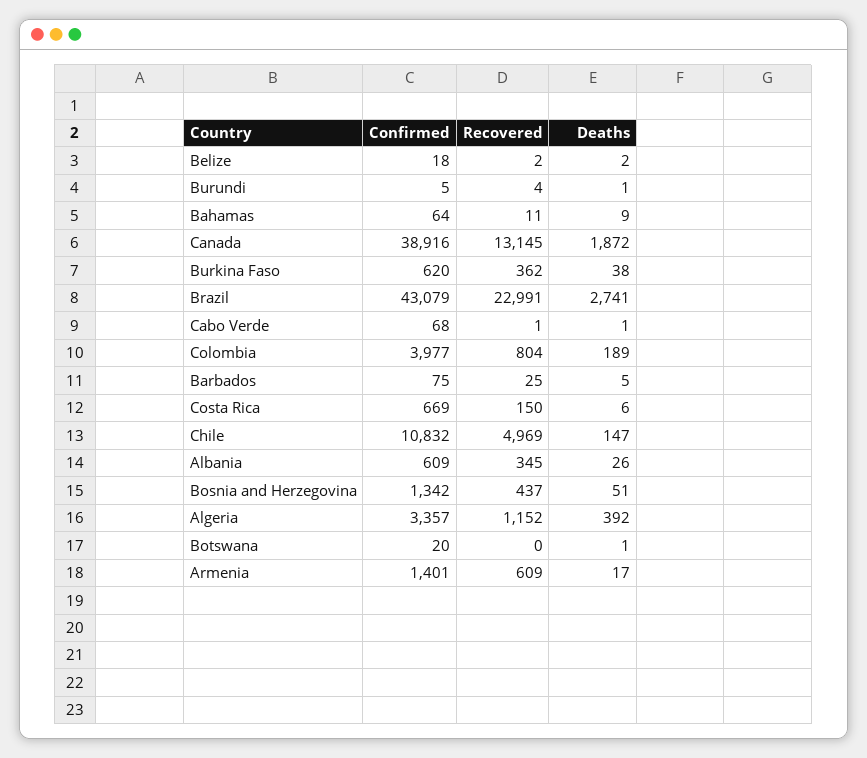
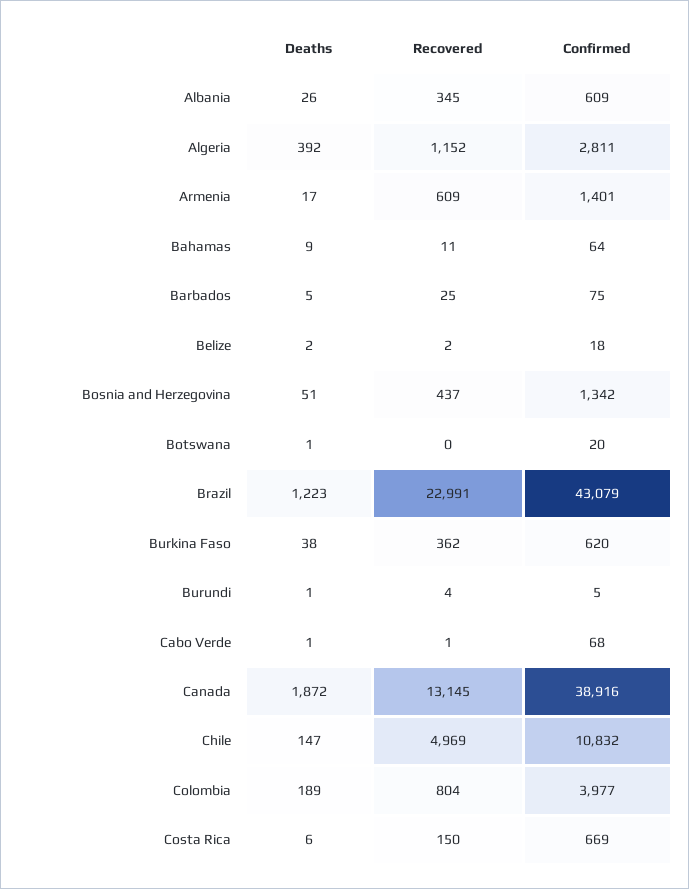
  {
    "Confirmed": {
      "Belize": 18,
      "Burundi": 5,
      "Bahamas": 64,
      "Canada": 38916,
      "Burkina Faso": 620,
      "Brazil": 43079,
      "Cabo Verde": 68,
      "Colombia": 3977,
      "Barbados": 75,
      "Costa Rica": 669,
      "Chile": 10832,
      "Albania": 609,
      "Bosnia and Herzegovina": 1342,
-     "Algeria": 3357,
+     "Algeria": 2811,
      "Botswana": 20,
      "Armenia": 1401
    },
    "Recovered": {
      "Belize": 2,
      "Burundi": 4,
      "Bahamas": 11,
      "Canada": 13145,
      "Burkina Faso": 362,
      "Brazil": 22991,
      "Cabo Verde": 1,
      "Colombia": 804,
      "Barbados": 25,
      "Costa Rica": 150,
      "Chile": 4969,
      "Albania": 345,
      "Bosnia and Herzegovina": 437,
      "Algeria": 1152,
      "Botswana": 0,
      "Armenia": 609
    },
    "Deaths": {
      "Belize": 2,
      "Burundi": 1,
      "Bahamas": 9,
      "Canada": 1872,
      "Burkina Faso": 38,
-     "Brazil": 2741,
+     "Brazil": 1223,
      "Cabo Verde": 1,
      "Colombia": 189,
      "Barbados": 5,
      "Costa Rica": 6,
      "Chile": 147,
      "Albania": 26,
      "Bosnia and Herzegovina": 51,
      "Algeria": 392,
      "Botswana": 1,
      "Armenia": 17
    }
  }

